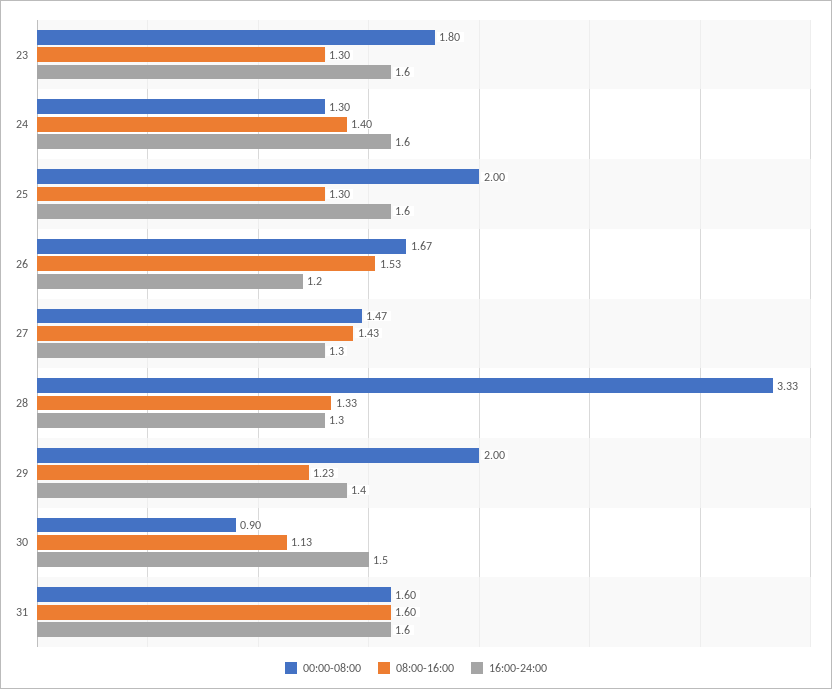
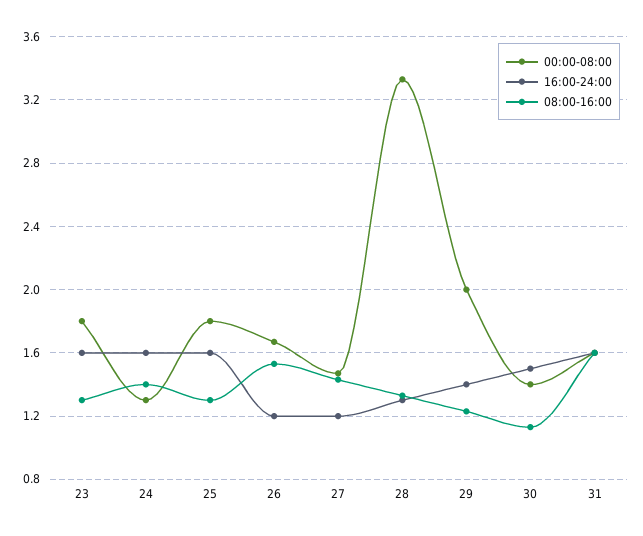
  {
    "00:00-08:00": {
      "23": 1.8,
      "24": 1.3,
-     "25": 2,
+     "25": 1.8,
      "26": 1.67,
      "27": 1.47,
      "28": 3.33,
      "29": 2,
-     "30": 0.9,
+     "30": 1.4,
      "31": 1.6
    },
    "08:00-16:00": {
      "23": 1.3,
      "24": 1.4,
      "25": 1.3,
      "26": 1.53,
      "27": 1.43,
      "28": 1.33,
      "29": 1.23,
      "30": 1.13,
      "31": 1.6
    },
    "16:00-24:00": {
      "23": 1.6,
      "24": 1.6,
      "25": 1.6,
      "26": 1.2,
-     "27": 1.3,
+     "27": 1.2,
      "28": 1.3,
      "29": 1.4,
      "30": 1.5,
      "31": 1.6
    }
  }

